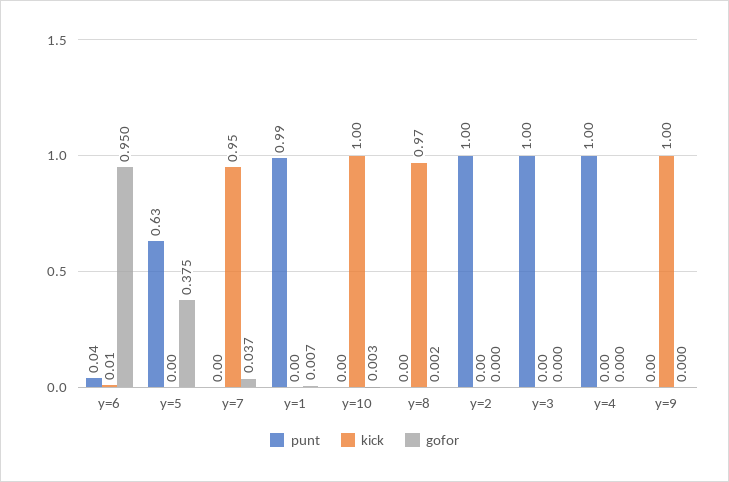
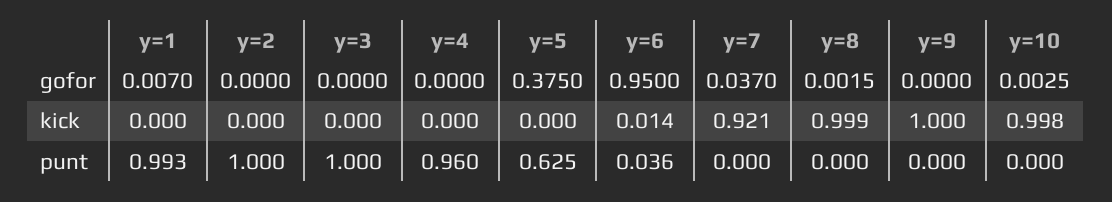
  {
    "punt": {
      "y=6": 0.036,
      "y=5": 0.625,
      "y=7": 0,
      "y=1": 0.993,
      "y=10": 0,
      "y=8": 0,
      "y=2": 1,
      "y=3": 1,
-     "y=4": 1,
+     "y=4": 0.96,
      "y=9": 0
    },
    "kick": {
      "y=6": 0.014,
      "y=5": 0,
-     "y=7": 0.95,
+     "y=7": 0.921,
      "y=1": 0,
      "y=10": 0.998,
-     "y=8": 0.97,
+     "y=8": 0.999,
      "y=2": 0,
      "y=3": 0,
      "y=4": 0,
      "y=9": 1
    },
    "gofor": {
      "y=6": 0.95,
      "y=5": 0.375,
      "y=7": 0.037,
      "y=1": 0.007,
      "y=10": 0.0025,
      "y=8": 0.0015,
      "y=2": 0,
      "y=3": 0,
      "y=4": 0,
      "y=9": 0
    }
  }

